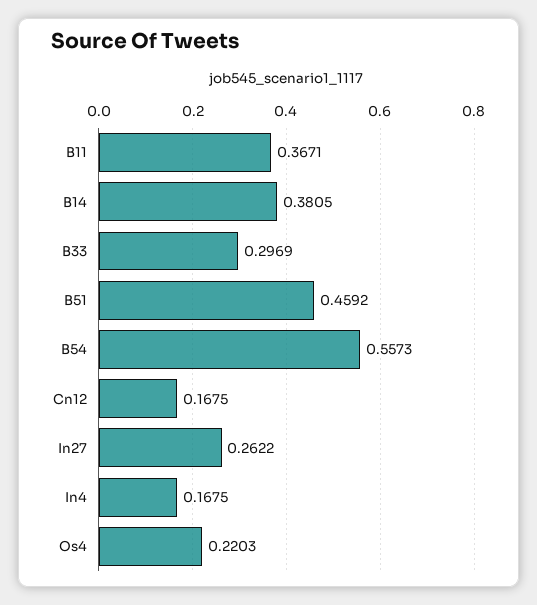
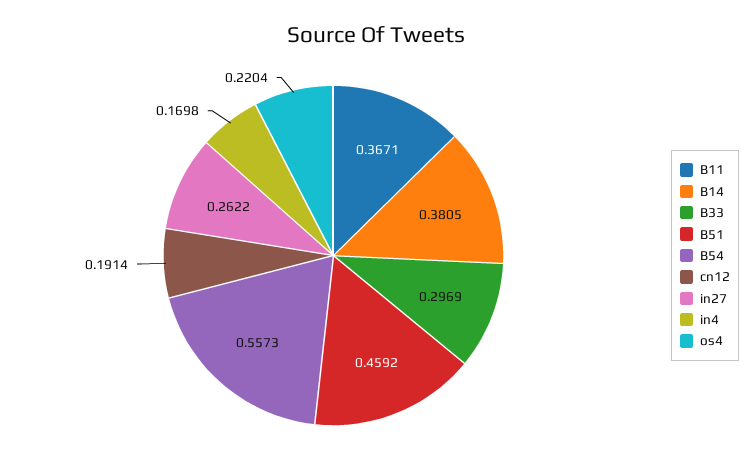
  {
    "B11": 0.3671,
    "B14": 0.3805,
    "B33": 0.2969,
    "B51": 0.4592,
    "B54": 0.5573,
-   "Cn12": 0.1675,
+   "Cn12": 0.1914,
    "In27": 0.2622,
-   "In4": 0.1675,
+   "In4": 0.1698,
-   "Os4": 0.2203
+   "Os4": 0.2204
  }

